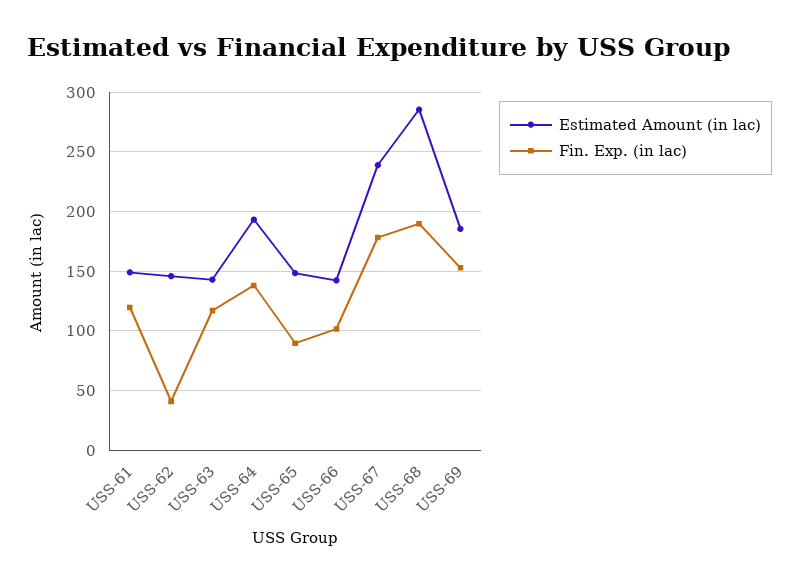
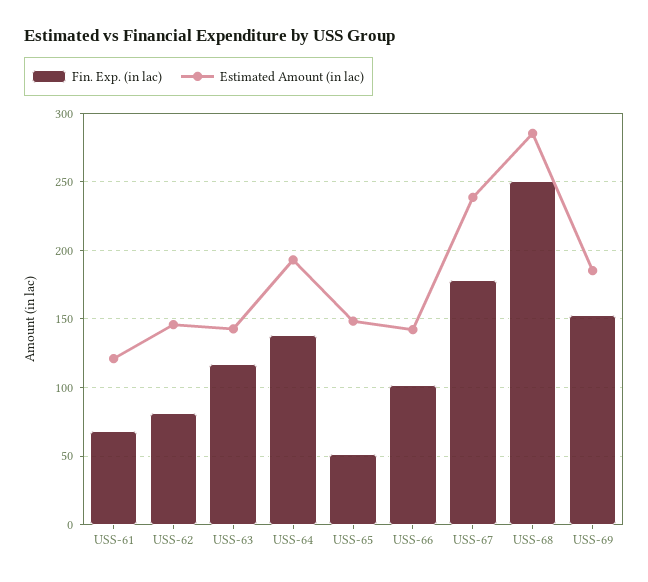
  {
    "Estimated Amount (in lac)": {
-     "USS-61": 150,
+     "USS-61": 120,
      "USS-62": 145,
      "USS-63": 145,
      "USS-64": 195,
      "USS-65": 150,
      "USS-66": 140,
      "USS-67": 240,
      "USS-68": 285,
      "USS-69": 185
    },
    "Fin. Exp. (in lac)": {
-     "USS-61": 120,
+     "USS-61": 70,
-     "USS-62": 40,
+     "USS-62": 80,
      "USS-63": 115,
      "USS-64": 140,
-     "USS-65": 90,
+     "USS-65": 50,
      "USS-66": 100,
      "USS-67": 180,
-     "USS-68": 190,
+     "USS-68": 250,
      "USS-69": 155
    }
  }

